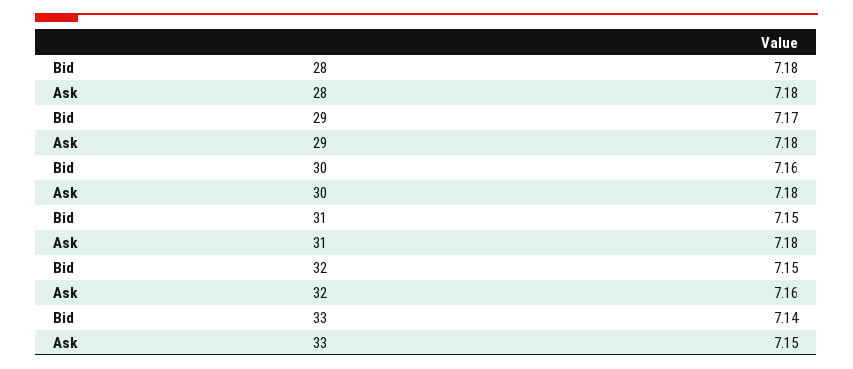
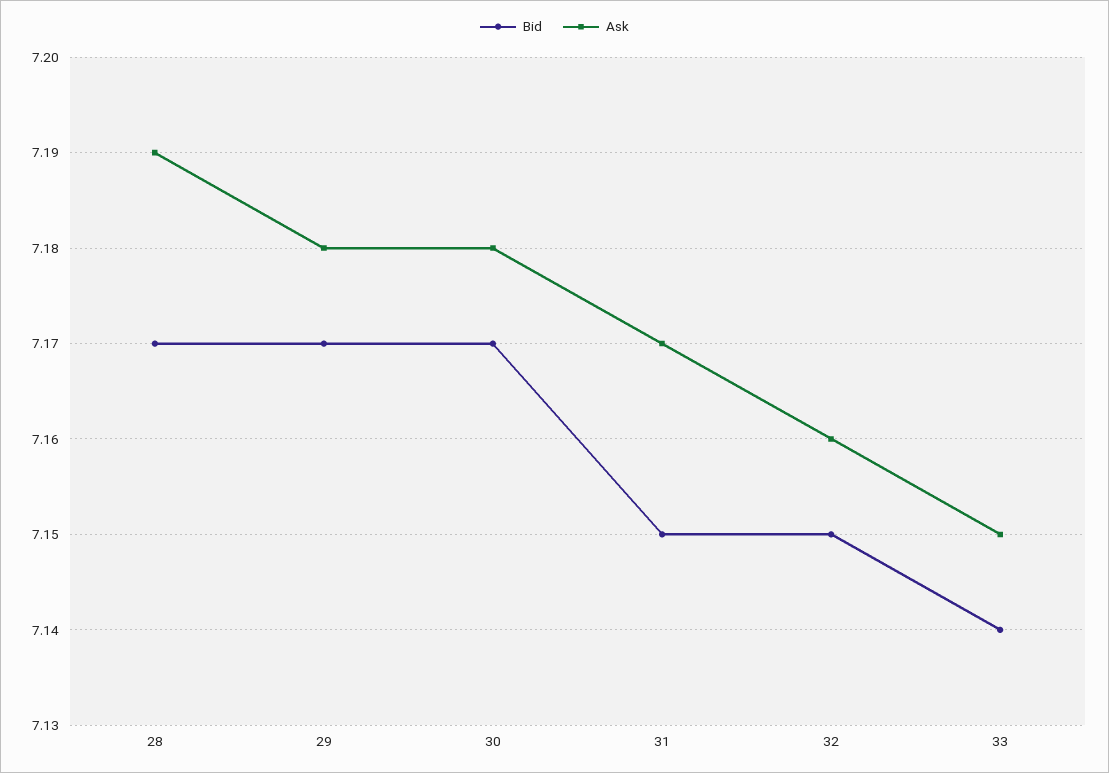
  {
    "Bid": {
-     "28": 7.18,
+     "28": 7.17,
      "29": 7.17,
-     "30": 7.16,
+     "30": 7.17,
      "31": 7.15,
      "32": 7.15,
      "33": 7.14
    },
    "Ask": {
-     "28": 7.18,
+     "28": 7.19,
      "29": 7.18,
      "30": 7.18,
-     "31": 7.18,
+     "31": 7.17,
      "32": 7.16,
      "33": 7.15
    }
  }

